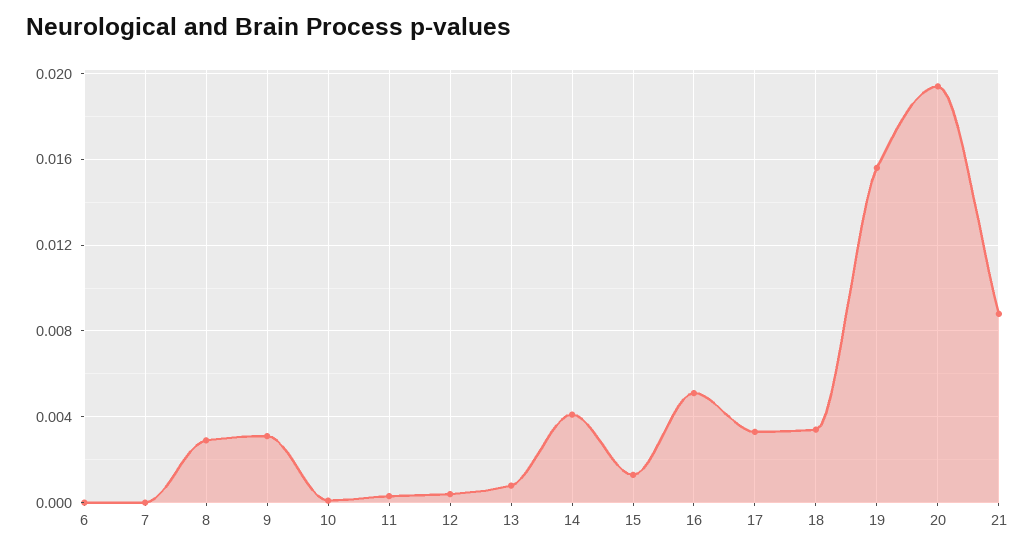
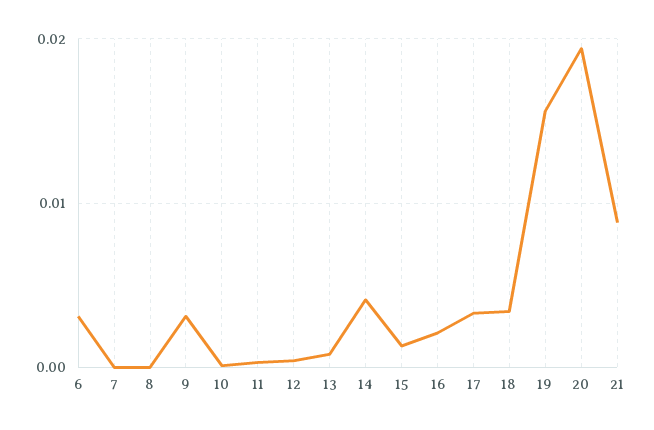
  {
-   "6": 0,
+   "6": 0.003,
    "7": 0,
-   "8": 0.003,
+   "8": 0,
    "9": 0.003,
    "10": 0,
    "11": 0.0005,
    "12": 0.0005,
    "13": 0.001,
    "14": 0.004,
    "15": 0.0015,
-   "16": 0.005,
+   "16": 0.002,
    "17": 0.0035,
    "18": 0.0035,
    "19": 0.0155,
    "20": 0.0195,
    "21": 0.009
  }

